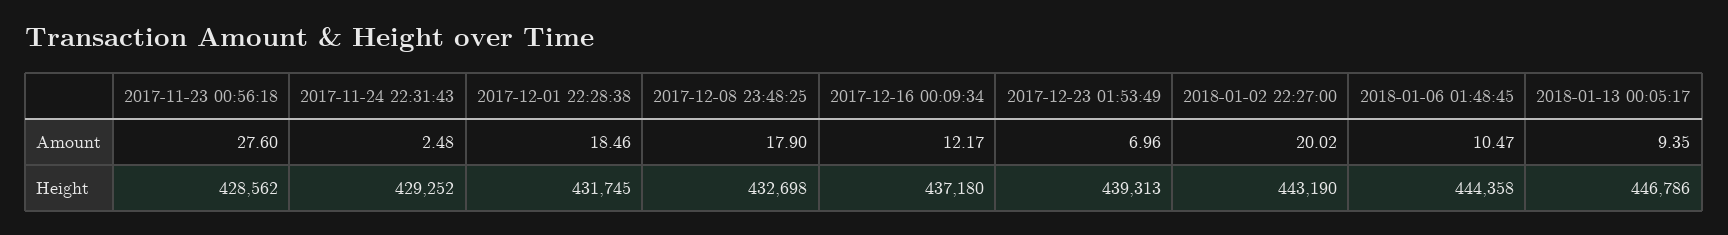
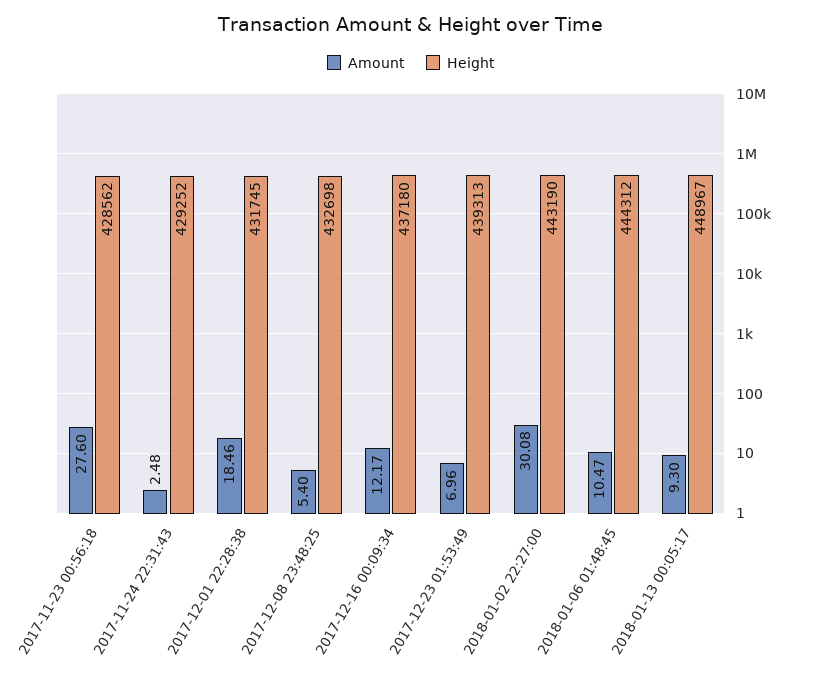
  {
    "Amount": {
      "2017-11-23 00:56:18": 27.6,
      "2017-11-24 22:31:43": 2.48,
      "2017-12-01 22:28:38": 18.46,
-     "2017-12-08 23:48:25": 17.9,
+     "2017-12-08 23:48:25": 5.4,
      "2017-12-16 00:09:34": 12.17,
      "2017-12-23 01:53:49": 6.96,
-     "2018-01-02 22:27:00": 20.02,
+     "2018-01-02 22:27:00": 30.08,
      "2018-01-06 01:48:45": 10.47,
-     "2018-01-13 00:05:17": 9.35
+     "2018-01-13 00:05:17": 9.3
    },
    "Height": {
      "2017-11-23 00:56:18": 428562,
      "2017-11-24 22:31:43": 429252,
      "2017-12-01 22:28:38": 431745,
      "2017-12-08 23:48:25": 432698,
      "2017-12-16 00:09:34": 437180,
      "2017-12-23 01:53:49": 439313,
      "2018-01-02 22:27:00": 443190,
-     "2018-01-06 01:48:45": 444358,
+     "2018-01-06 01:48:45": 444312,
-     "2018-01-13 00:05:17": 446786
+     "2018-01-13 00:05:17": 448967
    }
  }

